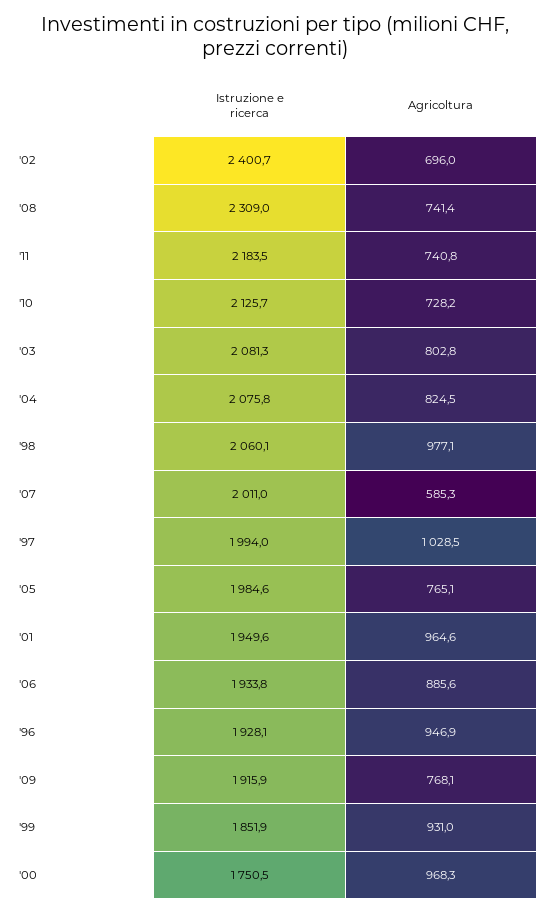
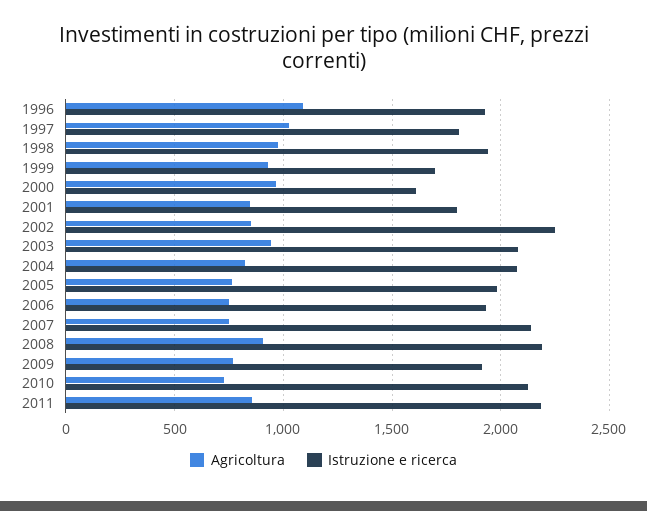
  {
    "Istruzione e ricerca": {
-     "'02": 2400.7,
+     "'02": 2250,
-     "'08": 2309,
+     "'08": 2200,
      "'11": 2183.5,
      "'10": 2125.7,
      "'03": 2081.3,
      "'04": 2075.8,
-     "'98": 2060.1,
+     "'98": 1950,
-     "'07": 2011,
+     "'07": 2150,
-     "'97": 1994,
+     "'97": 1800,
      "'05": 1984.6,
-     "'01": 1949.6,
+     "'01": 1800,
      "'06": 1933.8,
      "'96": 1928.1,
      "'09": 1915.9,
-     "'99": 1851.9,
+     "'99": 1700,
-     "'00": 1750.5
+     "'00": 1600
    },
    "Agricoltura": {
-     "'02": 696,
+     "'02": 850,
-     "'08": 741.4,
+     "'08": 900,
-     "'11": 740.8,
+     "'11": 850,
      "'10": 728.2,
-     "'03": 802.8,
+     "'03": 950,
      "'04": 824.5,
      "'98": 977.1,
-     "'07": 585.3,
+     "'07": 750,
      "'97": 1028.5,
      "'05": 765.1,
-     "'01": 964.6,
+     "'01": 850,
-     "'06": 885.6,
+     "'06": 750,
-     "'96": 946.9,
+     "'96": 1100,
      "'09": 768.1,
      "'99": 931,
      "'00": 968.3
    }
  }

